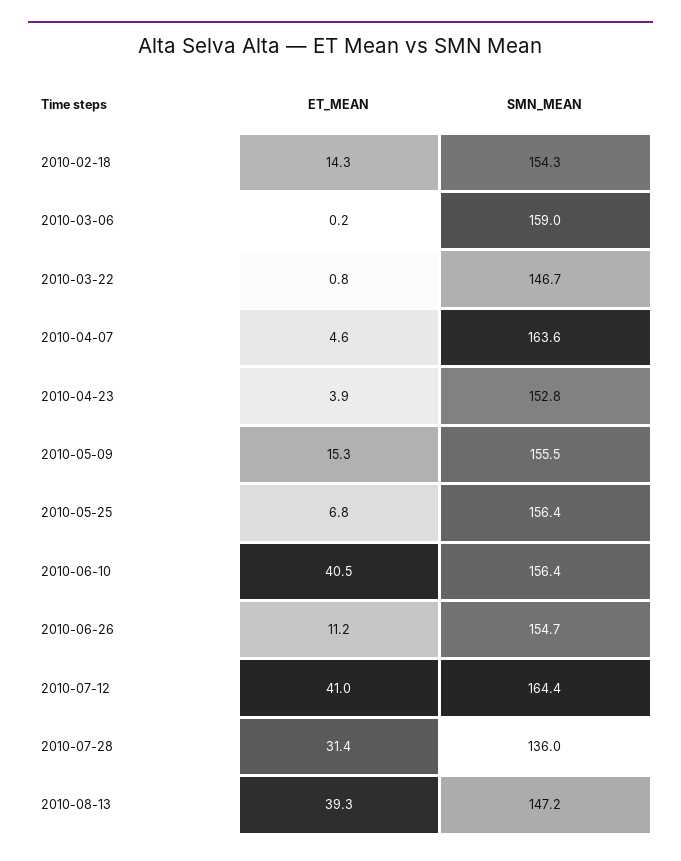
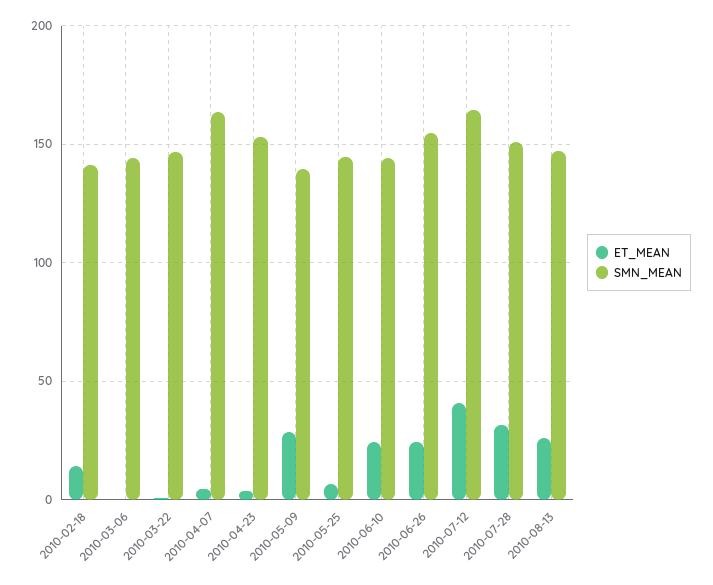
  {
    "ET_MEAN": {
      "2010-02-18": 14.3,
      "2010-03-06": 0.2,
      "2010-03-22": 0.8,
      "2010-04-07": 4.6,
      "2010-04-23": 3.9,
-     "2010-05-09": 15.3,
+     "2010-05-09": 30,
      "2010-05-25": 6.8,
-     "2010-06-10": 40.5,
+     "2010-06-10": 25,
-     "2010-06-26": 11.2,
+     "2010-06-26": 25,
      "2010-07-12": 41,
      "2010-07-28": 31.4,
-     "2010-08-13": 39.3
+     "2010-08-13": 25
    },
    "SMN_MEAN": {
-     "2010-02-18": 154.3,
+     "2010-02-18": 140,
-     "2010-03-06": 159,
+     "2010-03-06": 145,
      "2010-03-22": 146.7,
      "2010-04-07": 163.6,
      "2010-04-23": 152.8,
-     "2010-05-09": 155.5,
+     "2010-05-09": 140,
-     "2010-05-25": 156.4,
+     "2010-05-25": 145,
-     "2010-06-10": 156.4,
+     "2010-06-10": 145,
      "2010-06-26": 154.7,
      "2010-07-12": 164.4,
-     "2010-07-28": 136,
+     "2010-07-28": 150,
      "2010-08-13": 147.2
    }
  }

